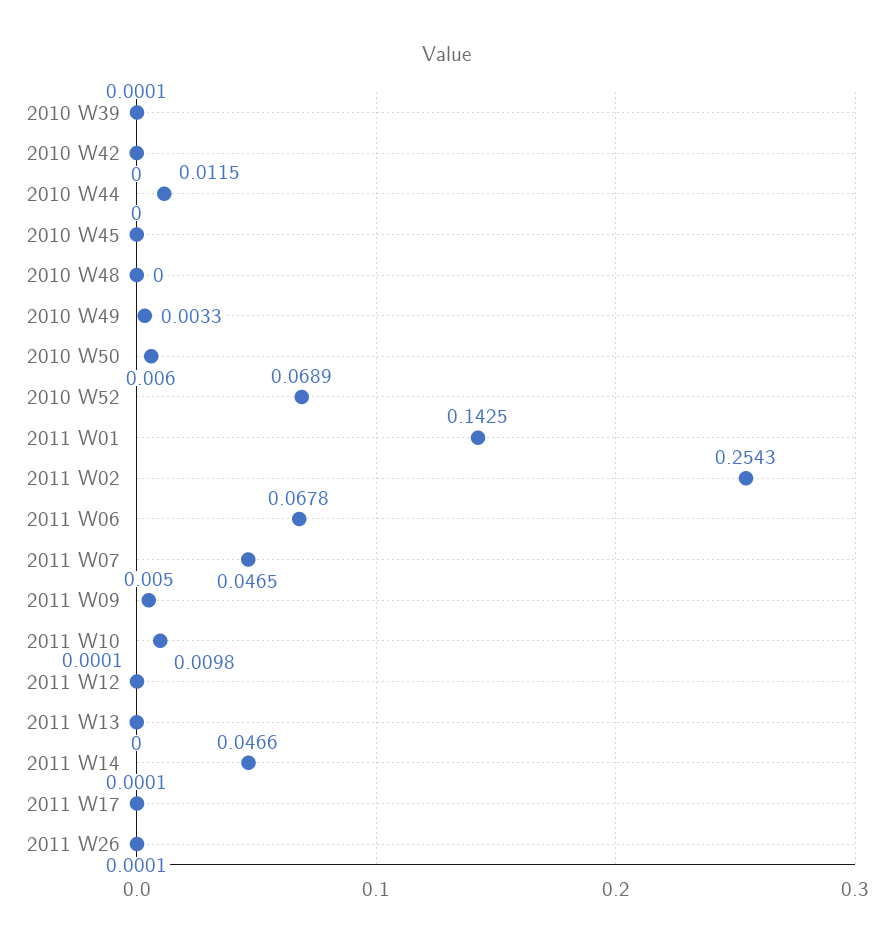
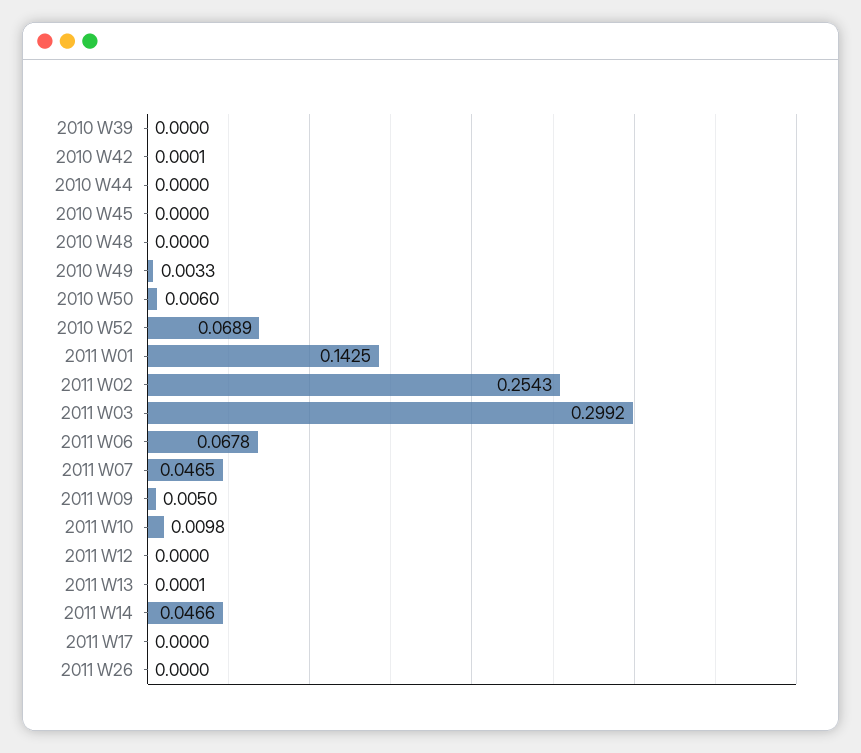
  {
-   "2010 W39": 0.0001,
+   "2010 W39": 0,
-   "2010 W42": 0,
+   "2010 W42": 0.0001,
-   "2010 W44": 0.0115,
+   "2010 W44": 0,
    "2010 W45": 0,
    "2010 W48": 0,
    "2010 W49": 0.0033,
    "2010 W50": 0.006,
    "2010 W52": 0.0689,
    "2011 W01": 0.1425,
    "2011 W02": 0.2543,
    "2011 W06": 0.0678,
    "2011 W07": 0.0465,
    "2011 W09": 0.005,
    "2011 W10": 0.0098,
-   "2011 W12": 0.0001,
+   "2011 W12": 0,
-   "2011 W13": 0,
+   "2011 W13": 0.0001,
    "2011 W14": 0.0466,
-   "2011 W17": 0.0001,
+   "2011 W17": 0,
-   "2011 W26": 0.0001
+   "2011 W26": 0,
+   "2011 W03": 0.2992
  }

